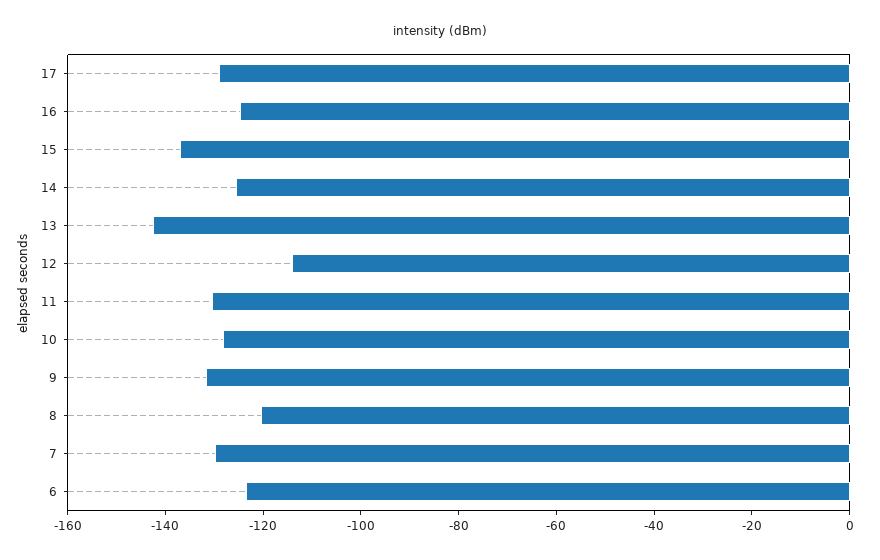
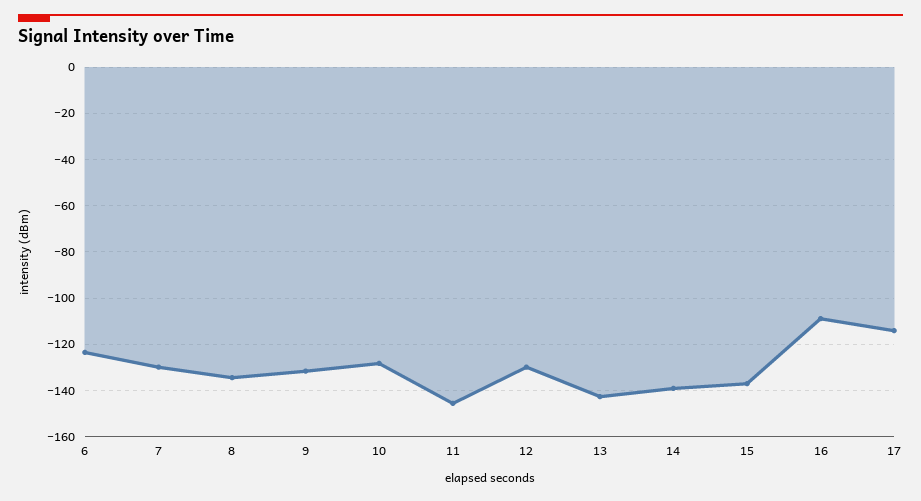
  {
-   "17": -130,
+   "17": -115,
-   "16": -125,
+   "16": -110,
    "15": -135,
-   "14": -125,
+   "14": -140,
    "13": -145,
-   "12": -115,
+   "12": -130,
-   "11": -130,
+   "11": -145,
    "10": -130,
    "9": -130,
-   "8": -120,
+   "8": -135,
    "7": -130,
    "6": -125
  }

